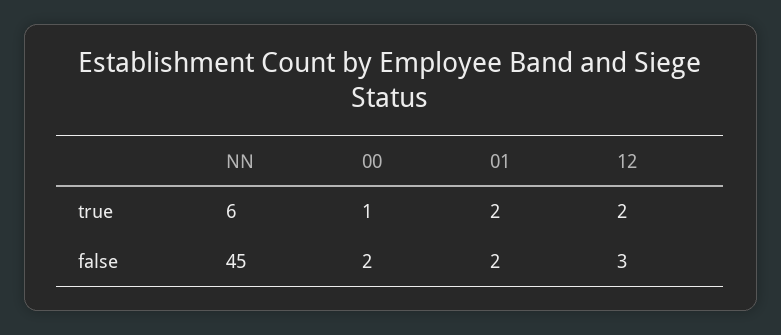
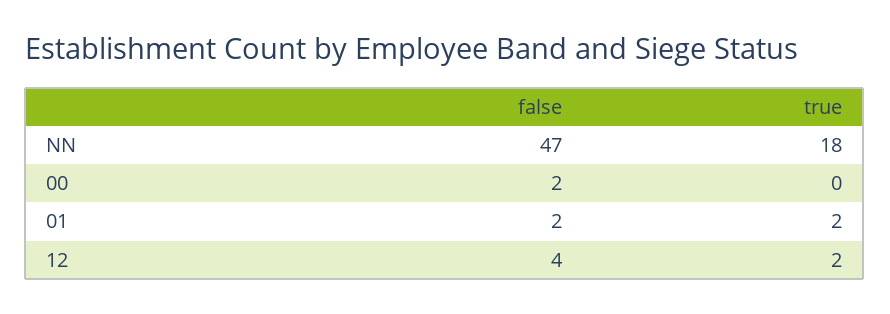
  {
    "NN": {
-     "true": 6,
+     "true": 18,
-     "false": 45
+     "false": 47
    },
    "00": {
-     "true": 1,
+     "true": 0,
      "false": 2
    },
    "01": {
      "true": 2,
      "false": 2
    },
    "12": {
      "true": 2,
-     "false": 3
+     "false": 4
    }
  }

